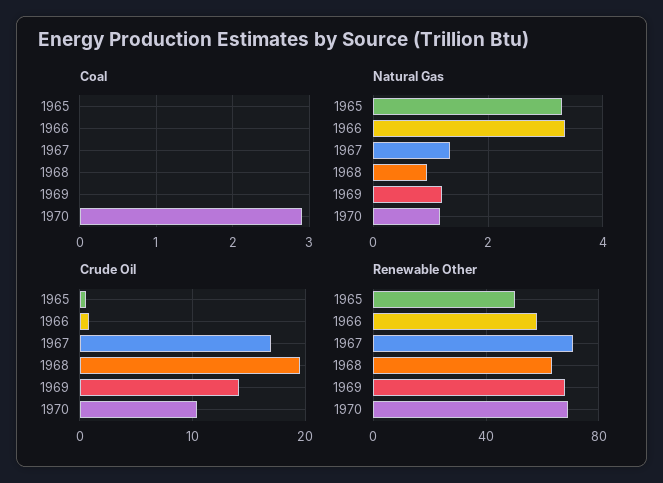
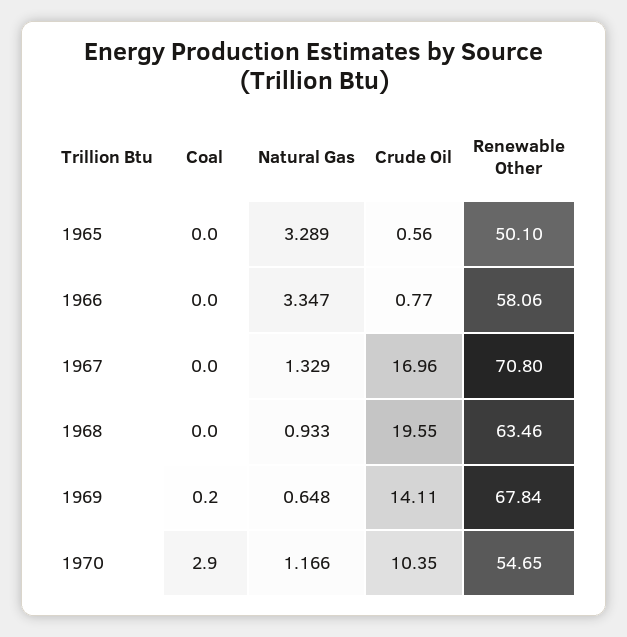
  {
    "Coal": {
      "1965": 0,
      "1966": 0,
      "1967": 0,
      "1968": 0,
-     "1969": 0,
+     "1969": 0.2,
      "1970": 2.9
    },
    "Natural Gas": {
      "1965": 3.289,
      "1966": 3.347,
      "1967": 1.329,
      "1968": 0.933,
-     "1969": 1.2,
+     "1969": 0.648,
      "1970": 1.166
    },
    "Crude Oil": {
      "1965": 0.56,
      "1966": 0.77,
      "1967": 16.96,
      "1968": 19.55,
      "1969": 14.11,
      "1970": 10.35
    },
    "Renewable Other": {
      "1965": 50.1,
      "1966": 58.06,
      "1967": 70.8,
      "1968": 63.46,
      "1969": 67.84,
-     "1970": 70
+     "1970": 54.65
    }
  }

